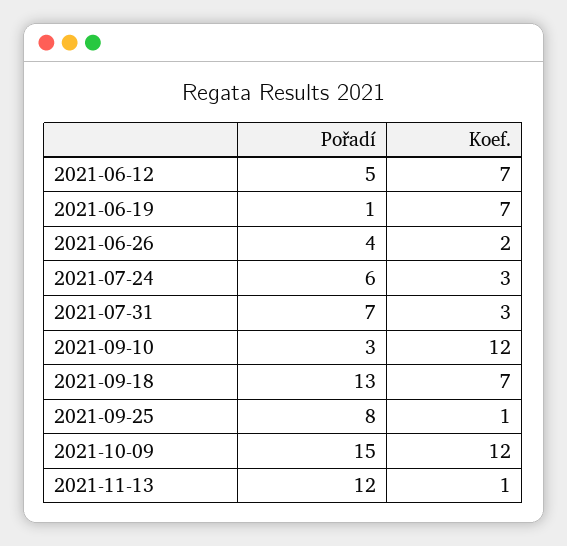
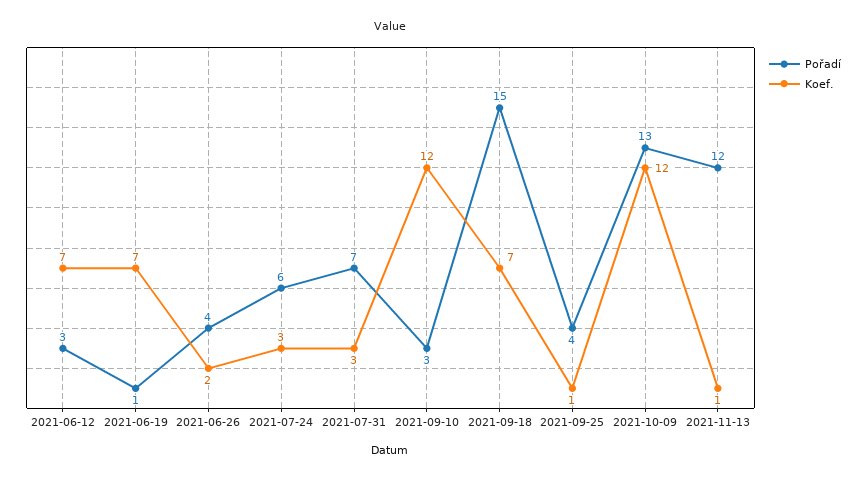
  {
    "Pořadí": {
-     "2021-06-12": 5,
+     "2021-06-12": 3,
      "2021-06-19": 1,
      "2021-06-26": 4,
      "2021-07-24": 6,
      "2021-07-31": 7,
      "2021-09-10": 3,
-     "2021-09-18": 13,
+     "2021-09-18": 15,
-     "2021-09-25": 8,
+     "2021-09-25": 4,
-     "2021-10-09": 15,
+     "2021-10-09": 13,
      "2021-11-13": 12
    },
    "Koef.": {
      "2021-06-12": 7,
      "2021-06-19": 7,
      "2021-06-26": 2,
      "2021-07-24": 3,
      "2021-07-31": 3,
      "2021-09-10": 12,
      "2021-09-18": 7,
      "2021-09-25": 1,
      "2021-10-09": 12,
      "2021-11-13": 1
    }
  }

